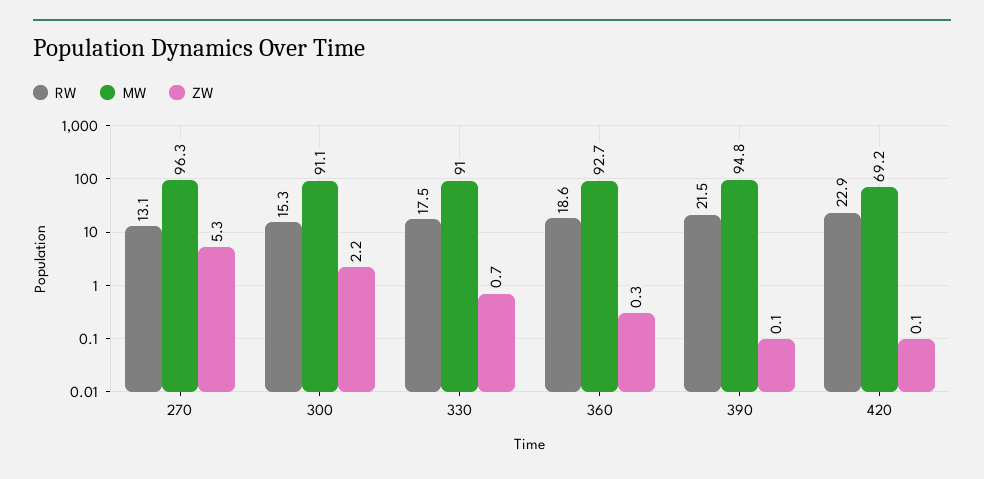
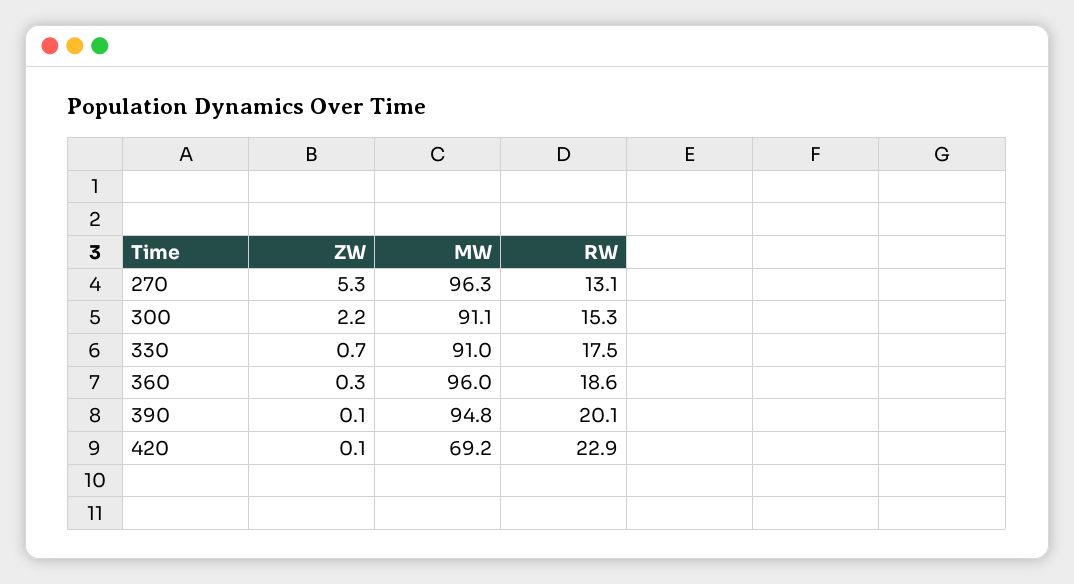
  {
    "RW": {
      "270": 13.1,
      "300": 15.3,
      "330": 17.5,
      "360": 18.6,
-     "390": 21.5,
+     "390": 20.1,
      "420": 22.9
    },
    "MW": {
      "270": 96.3,
      "300": 91.1,
      "330": 91,
-     "360": 92.7,
+     "360": 96,
      "390": 94.8,
      "420": 69.2
    },
    "ZW": {
      "270": 5.3,
      "300": 2.2,
      "330": 0.7,
      "360": 0.3,
      "390": 0.1,
      "420": 0.1
    }
  }

